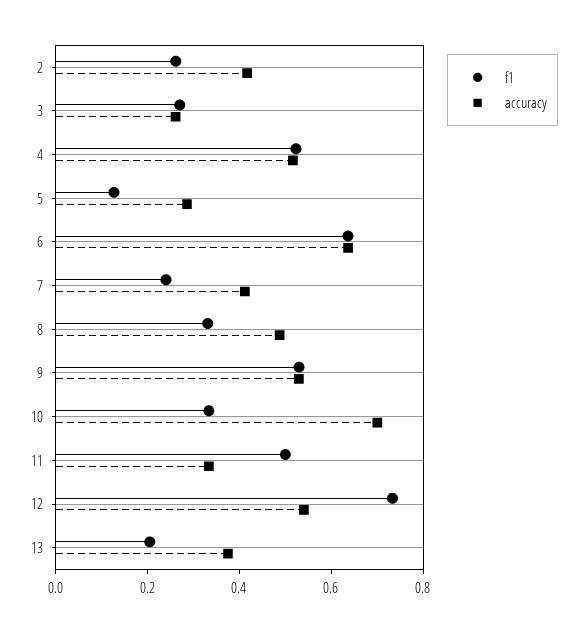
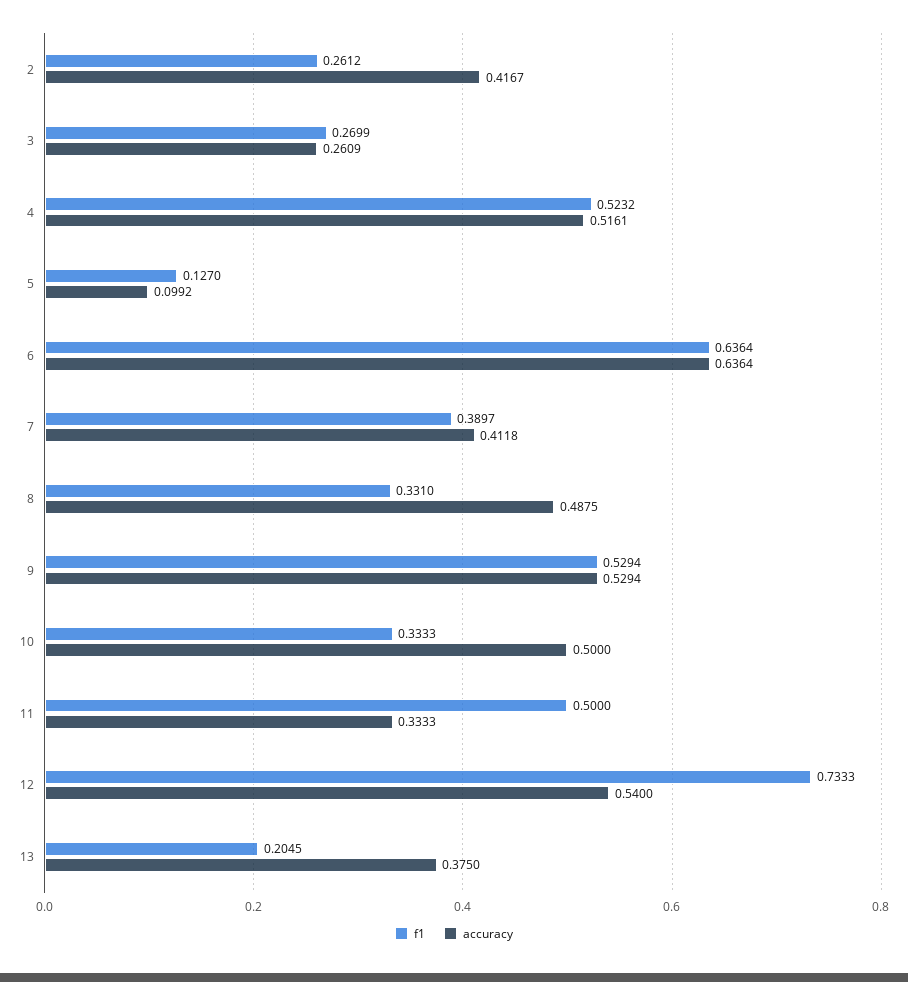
  {
    "f1": {
      "2": 0.2612,
      "3": 0.2699,
      "4": 0.5232,
      "5": 0.127,
      "6": 0.6364,
-     "7": 0.25,
+     "7": 0.3897,
      "8": 0.331,
      "9": 0.5294,
      "10": 0.3333,
      "11": 0.5,
      "12": 0.7333,
      "13": 0.2045
    },
    "accuracy": {
      "2": 0.4167,
      "3": 0.2609,
      "4": 0.5161,
-     "5": 0.3,
+     "5": 0.0992,
      "6": 0.6364,
      "7": 0.4118,
      "8": 0.4875,
      "9": 0.5294,
-     "10": 0.7,
+     "10": 0.5,
      "11": 0.3333,
      "12": 0.54,
      "13": 0.375
    }
  }

